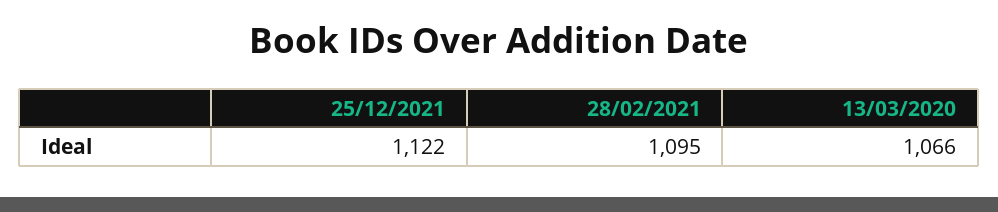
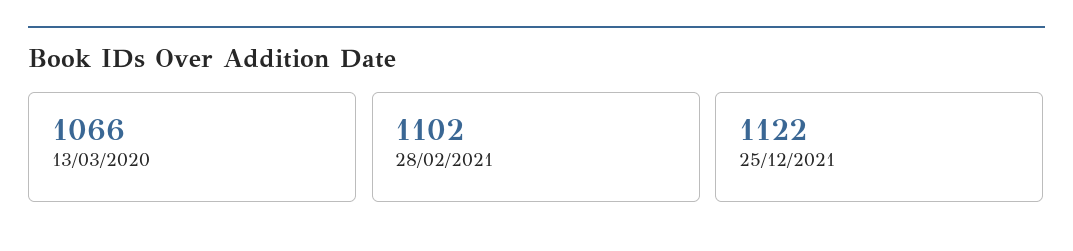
  {
    "25/12/2021": 1122,
-   "28/02/2021": 1095,
+   "28/02/2021": 1102,
    "13/03/2020": 1066
  }

